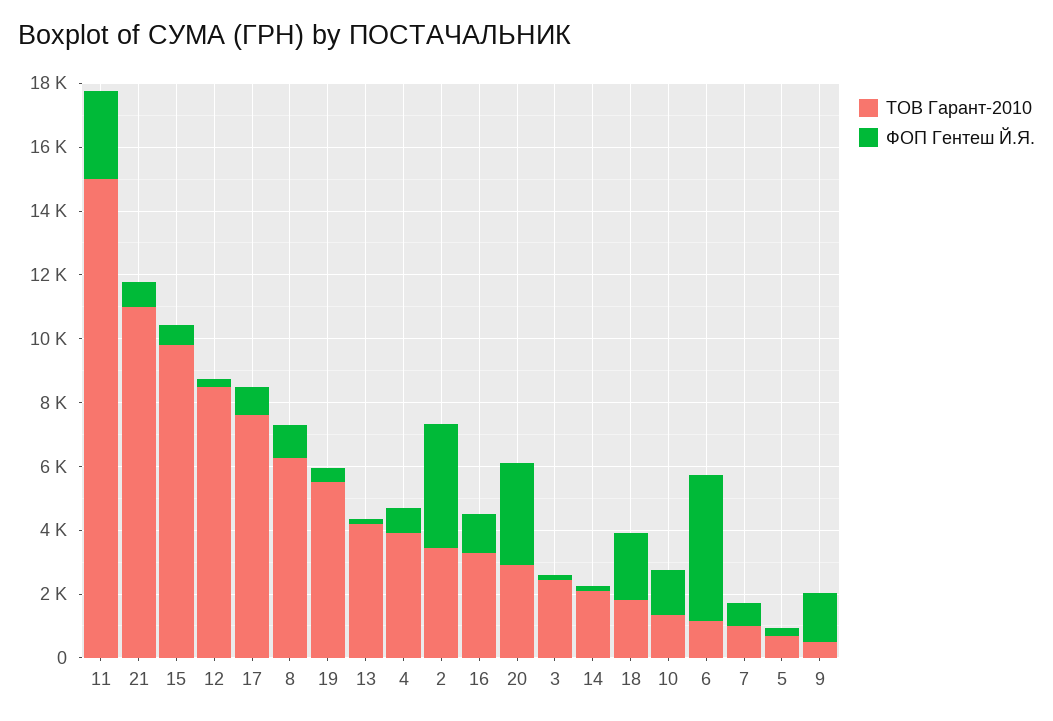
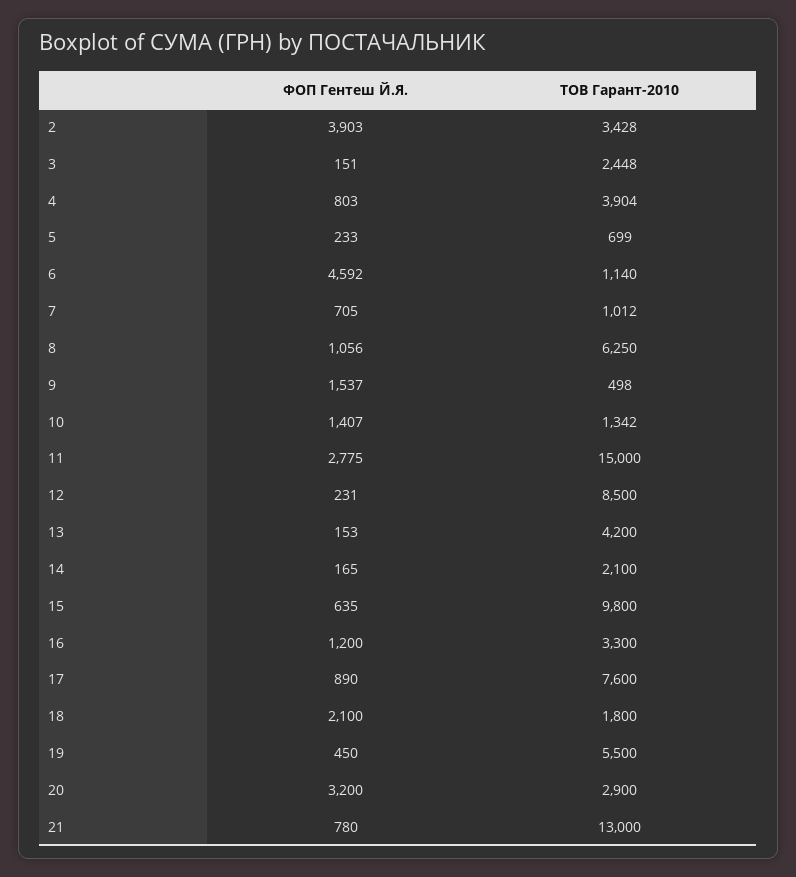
  {
    "ТОВ Гарант-2010": {
      "11": 15000,
-     "21": 11000,
+     "21": 13000,
      "15": 9800,
      "12": 8500,
      "17": 7600,
      "8": 6250,
      "19": 5500,
      "13": 4200,
      "4": 3904,
      "2": 3428,
      "16": 3300,
      "20": 2900,
      "3": 2448,
      "14": 2100,
      "18": 1800,
      "10": 1342,
      "6": 1140,
      "7": 1012,
      "5": 699,
      "9": 498
    },
    "ФОП Гентеш Й.Я.": {
      "11": 2775,
      "21": 780,
      "15": 635,
      "12": 231,
      "17": 890,
      "8": 1056,
      "19": 450,
      "13": 153,
      "4": 803,
      "2": 3903,
      "16": 1200,
      "20": 3200,
      "3": 151,
      "14": 165,
      "18": 2100,
      "10": 1407,
      "6": 4592,
      "7": 705,
      "5": 233,
      "9": 1537
    }
  }

